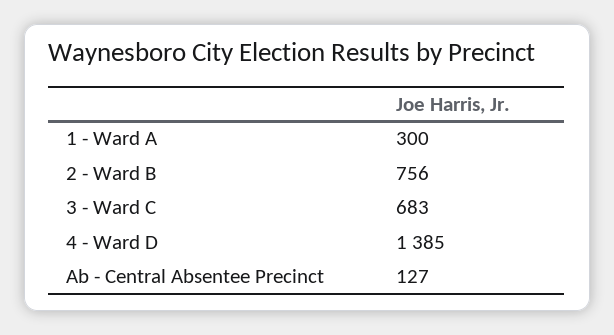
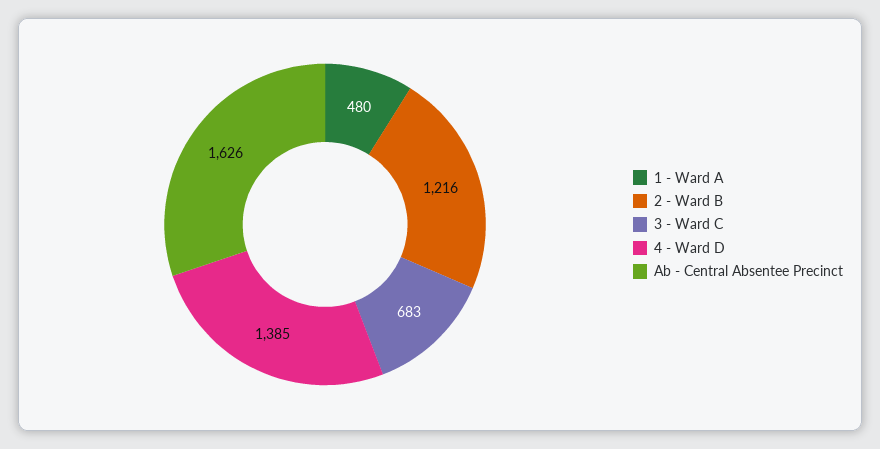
  {
-   "1 - Ward A": 300,
+   "1 - Ward A": 480,
-   "2 - Ward B": 756,
+   "2 - Ward B": 1216,
    "3 - Ward C": 683,
    "4 - Ward D": 1385,
-   "Ab - Central Absentee Precinct": 127
+   "Ab - Central Absentee Precinct": 1626
  }

